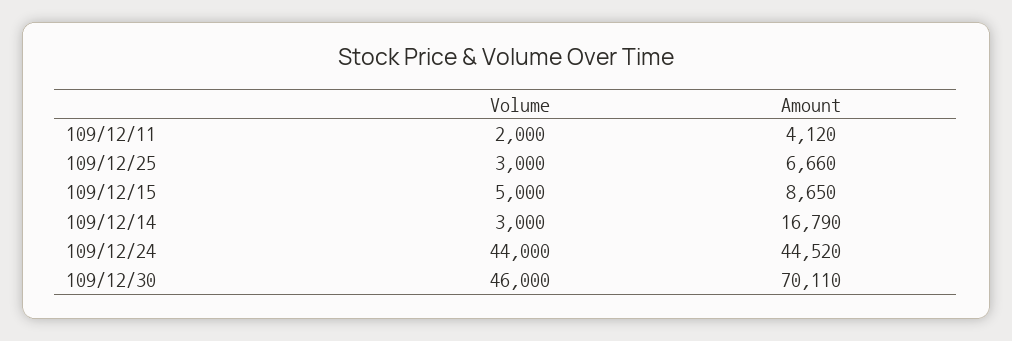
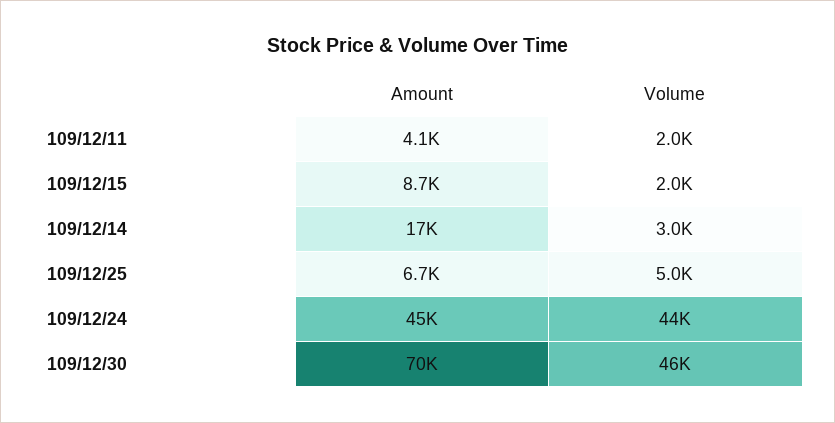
  {
    "Volume": {
      "109/12/11": 2000,
-     "109/12/25": 3000,
+     "109/12/25": 5000,
-     "109/12/15": 5000,
+     "109/12/15": 2000,
      "109/12/14": 3000,
      "109/12/24": 44000,
      "109/12/30": 46000
    },
    "Amount": {
      "109/12/11": 4120,
      "109/12/25": 6660,
      "109/12/15": 8650,
      "109/12/14": 16790,
      "109/12/24": 44520,
      "109/12/30": 70110
    }
  }

